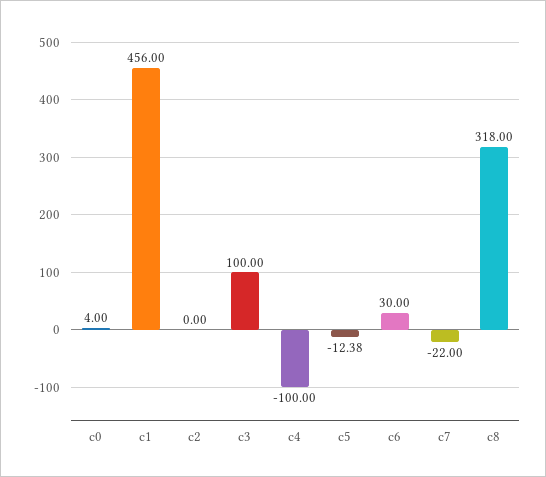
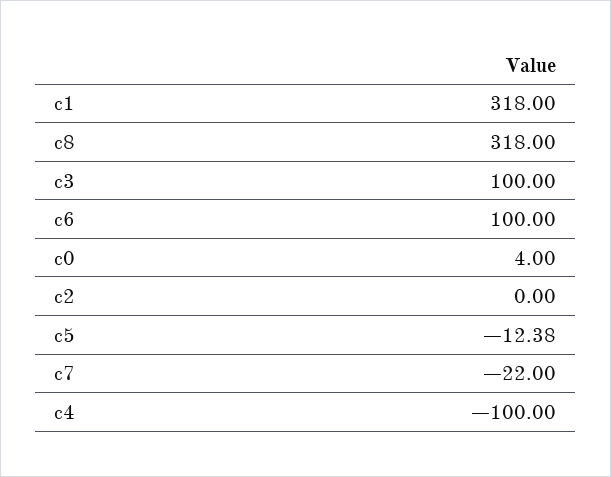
  {
    "c0": 4,
-   "c1": 456,
+   "c1": 318,
    "c2": 0,
    "c3": 100,
    "c4": -100,
    "c5": -12.38,
-   "c6": 30,
+   "c6": 100,
    "c7": -22,
    "c8": 318
  }

